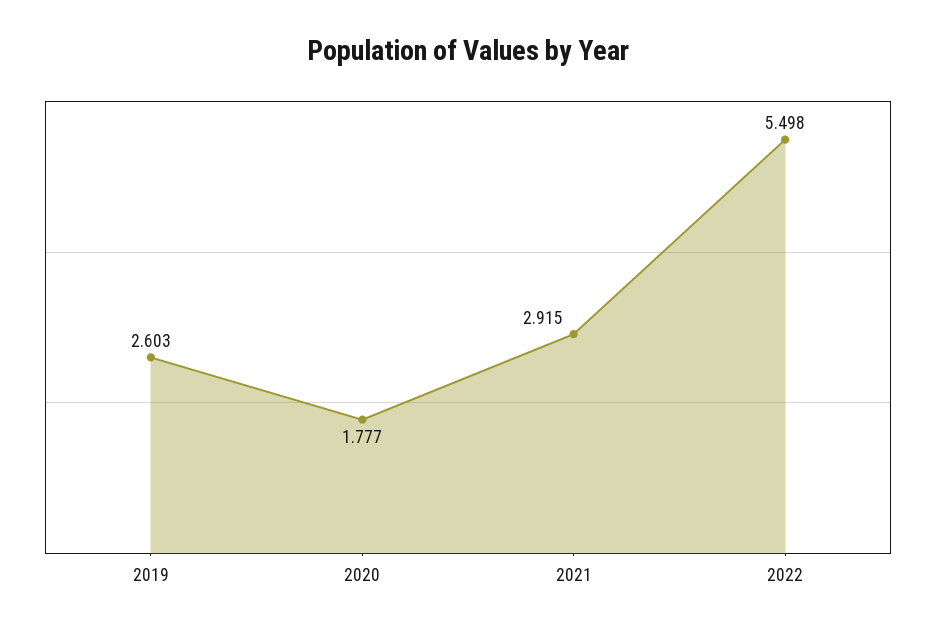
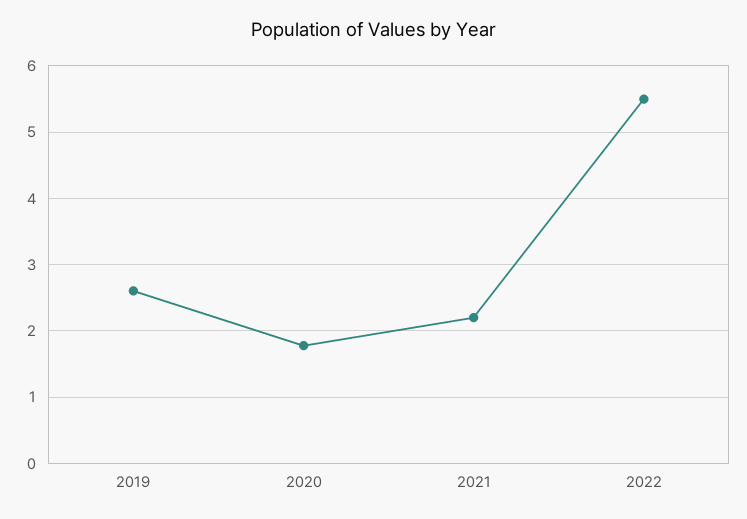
  {
    "2019": 2.603,
    "2020": 1.777,
-   "2021": 2.915,
+   "2021": 2.2,
    "2022": 5.498
  }

